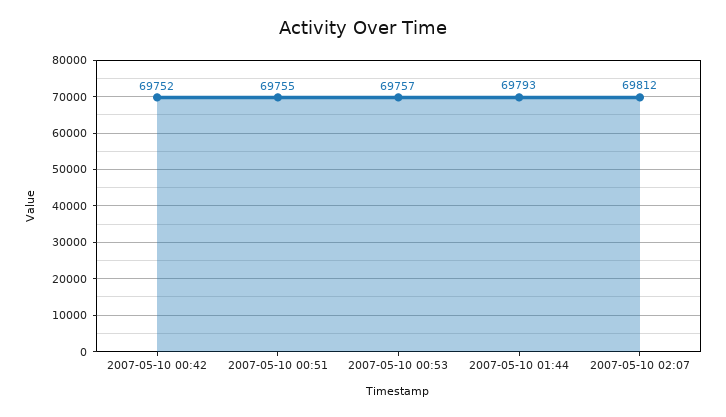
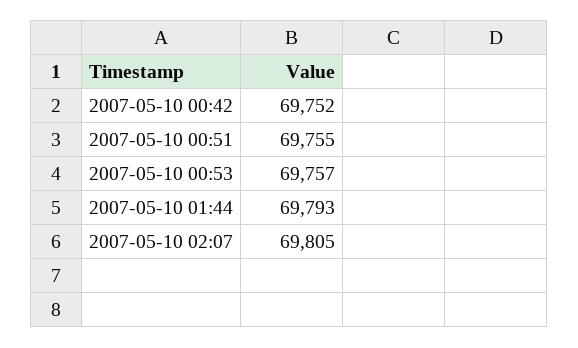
  {
    "2007-05-10 00:42": 69752,
    "2007-05-10 00:51": 69755,
    "2007-05-10 00:53": 69757,
    "2007-05-10 01:44": 69793,
-   "2007-05-10 02:07": 69812
+   "2007-05-10 02:07": 69805
  }

